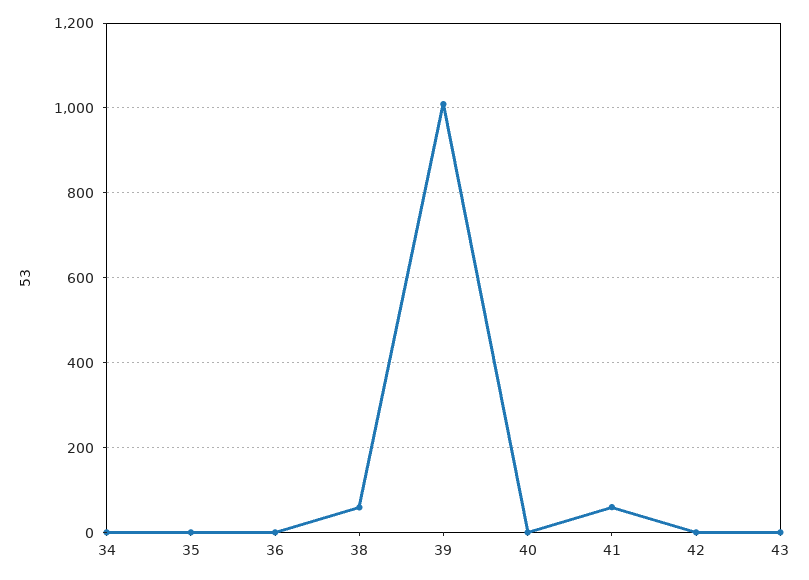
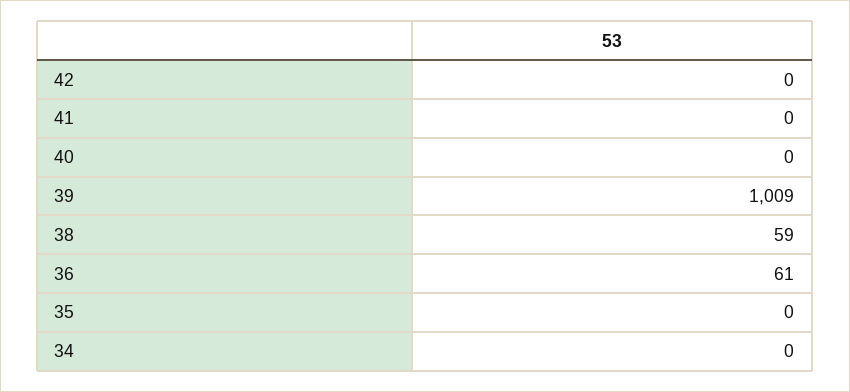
  {
    "34": 0,
    "35": 0,
-   "36": 0,
+   "36": 61,
    "38": 59,
    "39": 1009,
    "40": 0,
-   "41": 60,
+   "41": 0,
-   "42": 0,
+   "42": 0
-   "43": 0
  }

